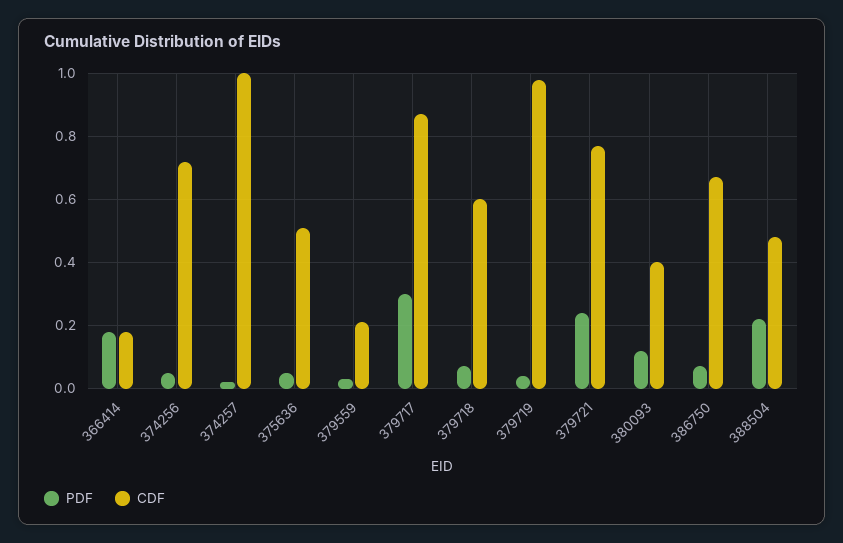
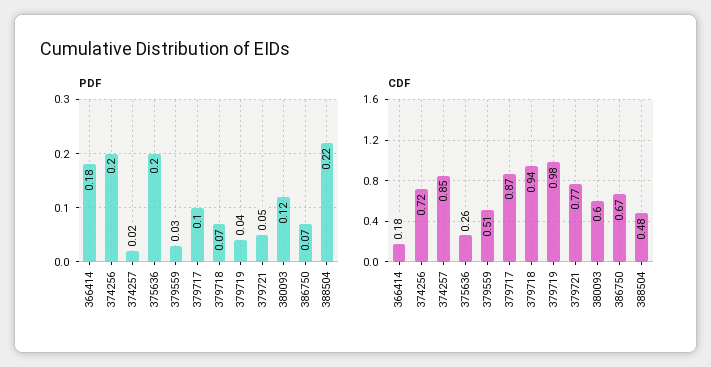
  {
    "PDF": {
      "366414": 0.18,
-     "374256": 0.05,
+     "374256": 0.2,
      "374257": 0.02,
-     "375636": 0.05,
+     "375636": 0.2,
      "379559": 0.03,
-     "379717": 0.3,
+     "379717": 0.1,
      "379718": 0.07,
      "379719": 0.04,
-     "379721": 0.25,
+     "379721": 0.05,
      "380093": 0.12,
      "386750": 0.07,
      "388504": 0.22
    },
    "CDF": {
      "366414": 0.18,
      "374256": 0.72,
-     "374257": 1,
+     "374257": 0.85,
-     "375636": 0.5,
+     "375636": 0.26,
-     "379559": 0.2,
+     "379559": 0.51,
      "379717": 0.87,
-     "379718": 0.6,
+     "379718": 0.94,
      "379719": 0.98,
      "379721": 0.77,
-     "380093": 0.4,
+     "380093": 0.6,
      "386750": 0.67,
      "388504": 0.48
    }
  }

